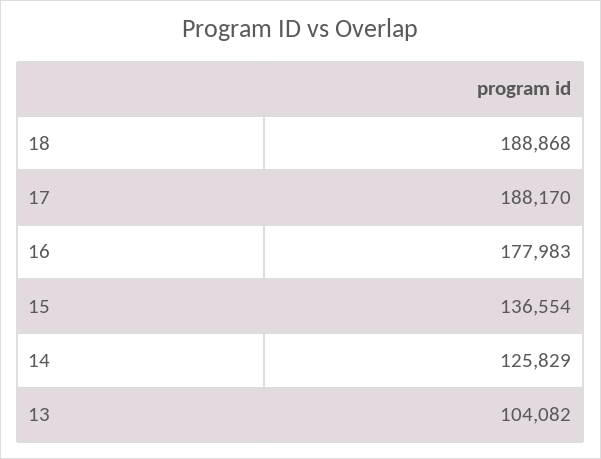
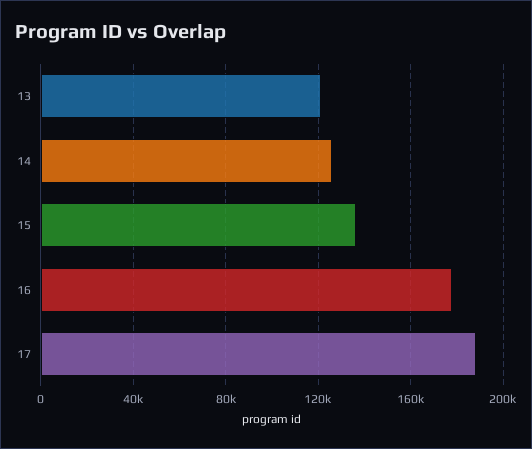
  {
-   "18": 188868,
    "17": 188170,
    "16": 177983,
    "15": 136554,
    "14": 125829,
-   "13": 104082
+   "13": 120000
  }

